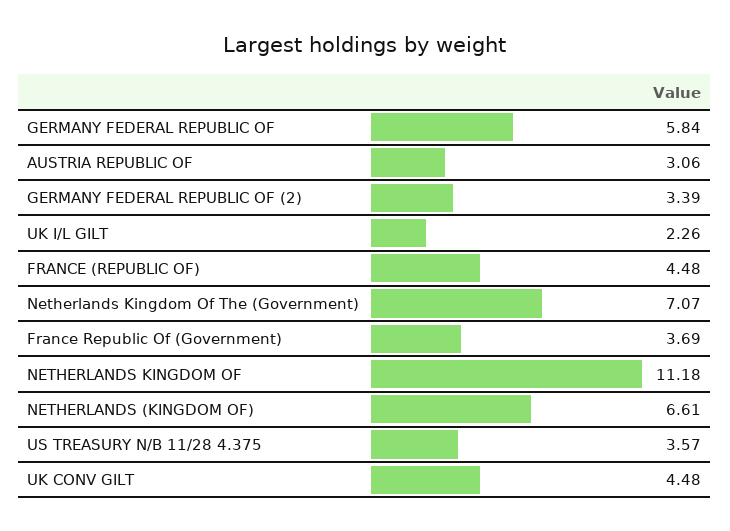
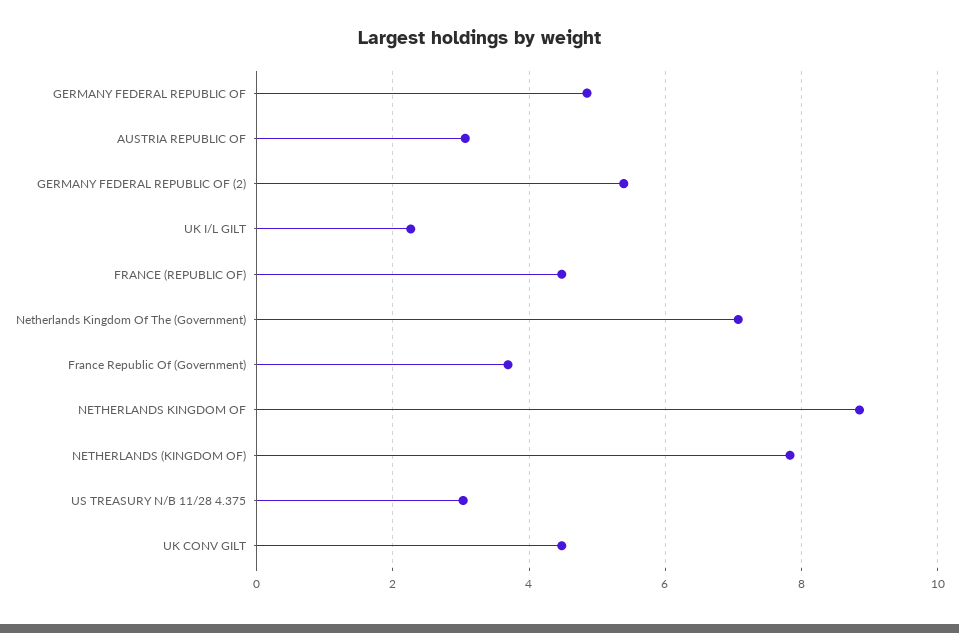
  {
-   "GERMANY FEDERAL REPUBLIC OF": 5.84,
+   "GERMANY FEDERAL REPUBLIC OF": 4.8,
    "AUSTRIA REPUBLIC OF": 3.06,
-   "GERMANY FEDERAL REPUBLIC OF (2)": 3.39,
+   "GERMANY FEDERAL REPUBLIC OF (2)": 5.4,
    "UK I/L GILT": 2.26,
    "FRANCE (REPUBLIC OF)": 4.48,
    "Netherlands Kingdom Of The (Government)": 7.07,
    "France Republic Of (Government)": 3.69,
-   "NETHERLANDS KINGDOM OF": 11.18,
+   "NETHERLANDS KINGDOM OF": 8.8,
-   "NETHERLANDS (KINGDOM OF)": 6.61,
+   "NETHERLANDS (KINGDOM OF)": 7.8,
-   "US TREASURY N/B 11/28 4.375": 3.57,
+   "US TREASURY N/B 11/28 4.375": 3,
    "UK CONV GILT": 4.48
  }

